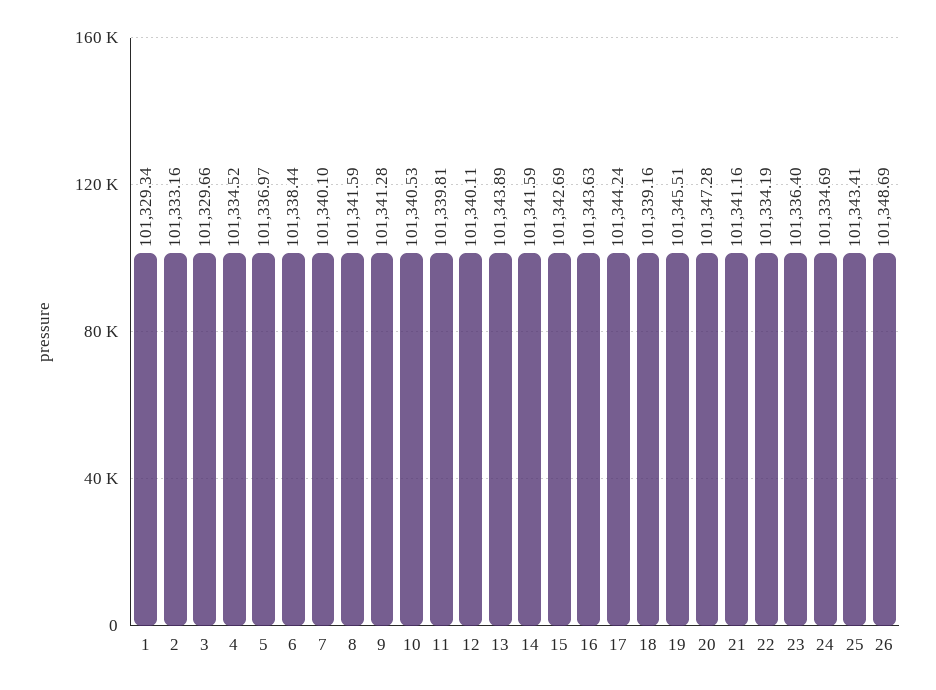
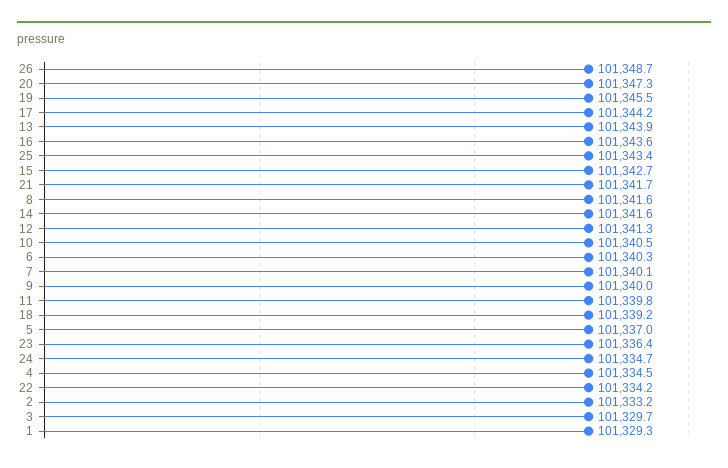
  {
    "1": 101329.34,
    "2": 101333.16,
    "3": 101329.66,
    "4": 101334.52,
    "5": 101336.97,
-   "6": 101338.44,
+   "6": 101340.3,
    "7": 101340.1,
    "8": 101341.59,
-   "9": 101341.28,
+   "9": 101340,
    "10": 101340.53,
    "11": 101339.81,
-   "12": 101340.11,
+   "12": 101341.3,
    "13": 101343.89,
    "14": 101341.59,
    "15": 101342.69,
    "16": 101343.63,
    "17": 101344.24,
    "18": 101339.16,
    "19": 101345.51,
    "20": 101347.28,
-   "21": 101341.16,
+   "21": 101341.7,
    "22": 101334.19,
    "23": 101336.4,
    "24": 101334.69,
    "25": 101343.41,
    "26": 101348.69
  }

